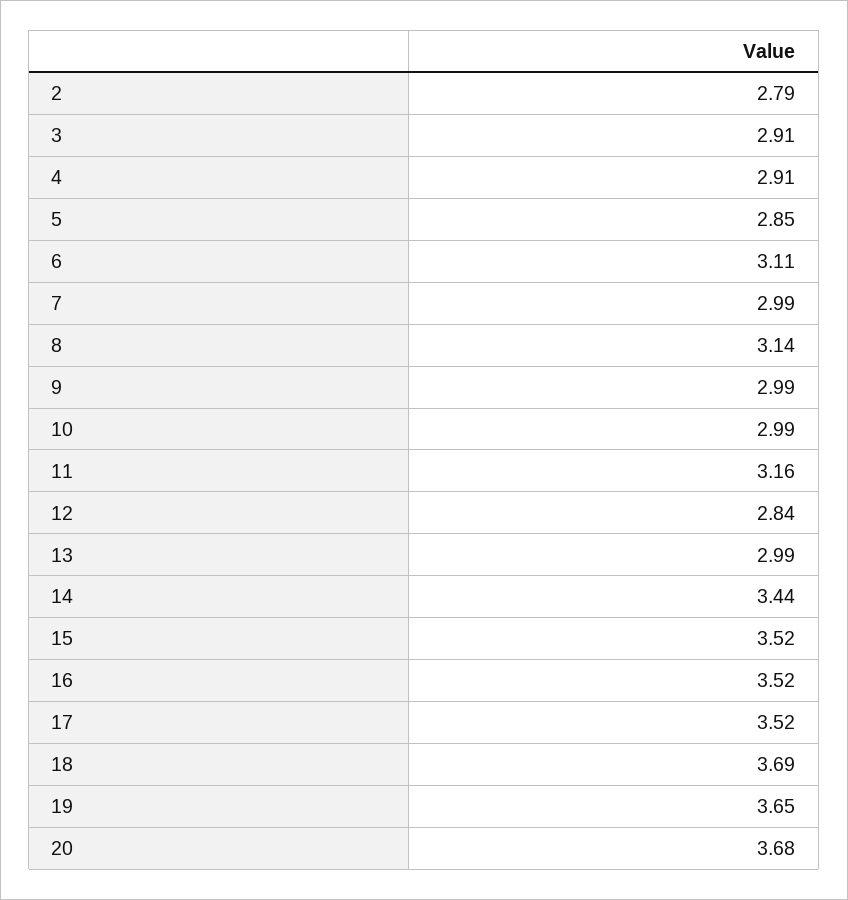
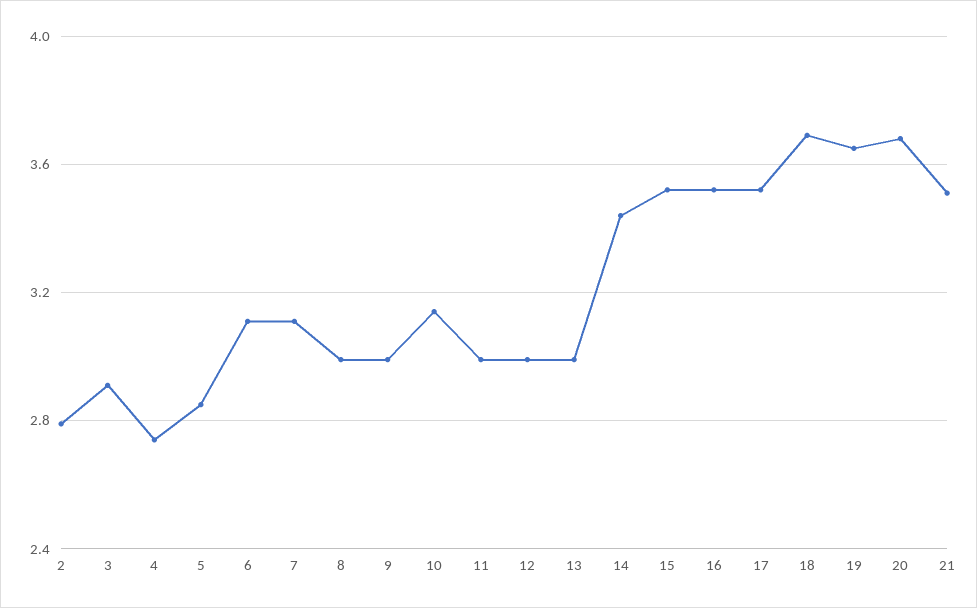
  {
    "2": 2.79,
    "3": 2.91,
-   "4": 2.91,
+   "4": 2.75,
    "5": 2.85,
    "6": 3.11,
-   "7": 2.99,
+   "7": 3.1,
-   "8": 3.14,
+   "8": 3,
    "9": 2.99,
-   "10": 2.99,
+   "10": 3.15,
-   "11": 3.16,
+   "11": 3,
-   "12": 2.84,
+   "12": 3,
    "13": 2.99,
    "14": 3.44,
    "15": 3.52,
    "16": 3.52,
    "17": 3.52,
    "18": 3.69,
    "19": 3.65,
-   "20": 3.68
+   "20": 3.68,
+   "21": 3.5
  }

